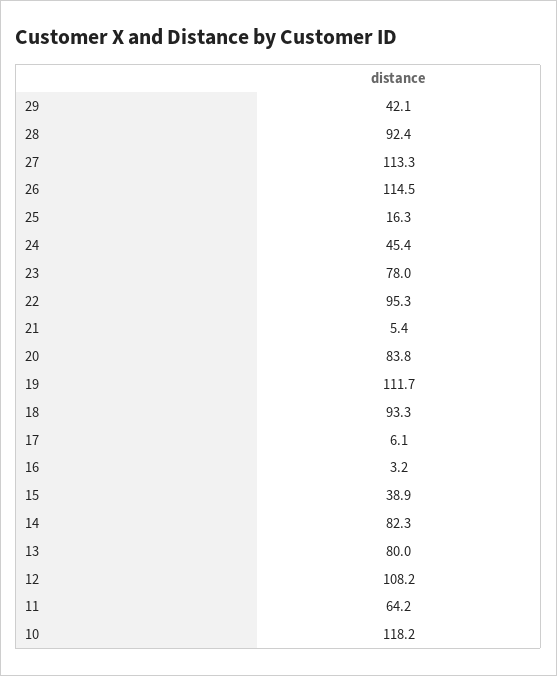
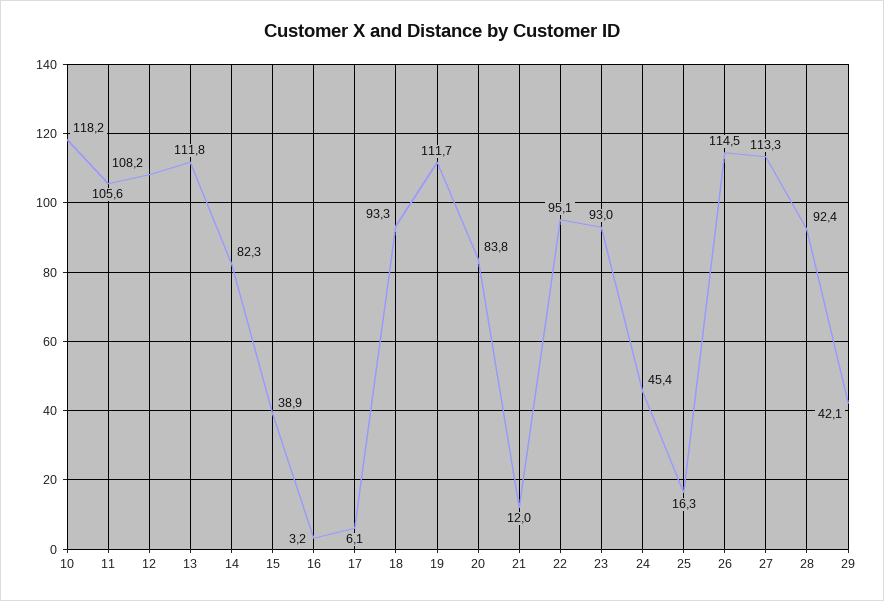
  {
    "29": 42.1,
    "28": 92.4,
    "27": 113.3,
    "26": 114.5,
    "25": 16.3,
    "24": 45.4,
-   "23": 78,
+   "23": 93,
-   "22": 95.3,
+   "22": 95.1,
-   "21": 5.4,
+   "21": 12,
    "20": 83.8,
    "19": 111.7,
    "18": 93.3,
    "17": 6.1,
    "16": 3.2,
    "15": 38.9,
    "14": 82.3,
-   "13": 80,
+   "13": 111.8,
    "12": 108.2,
-   "11": 64.2,
+   "11": 105.6,
    "10": 118.2
  }

